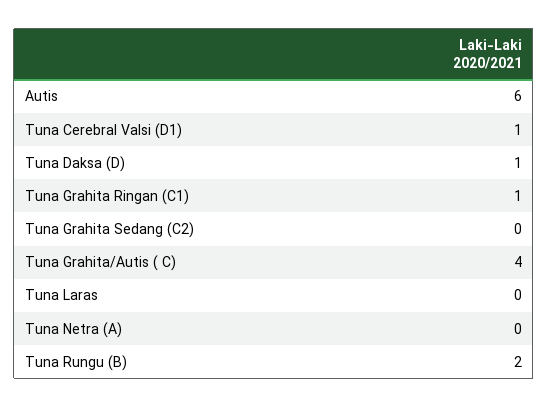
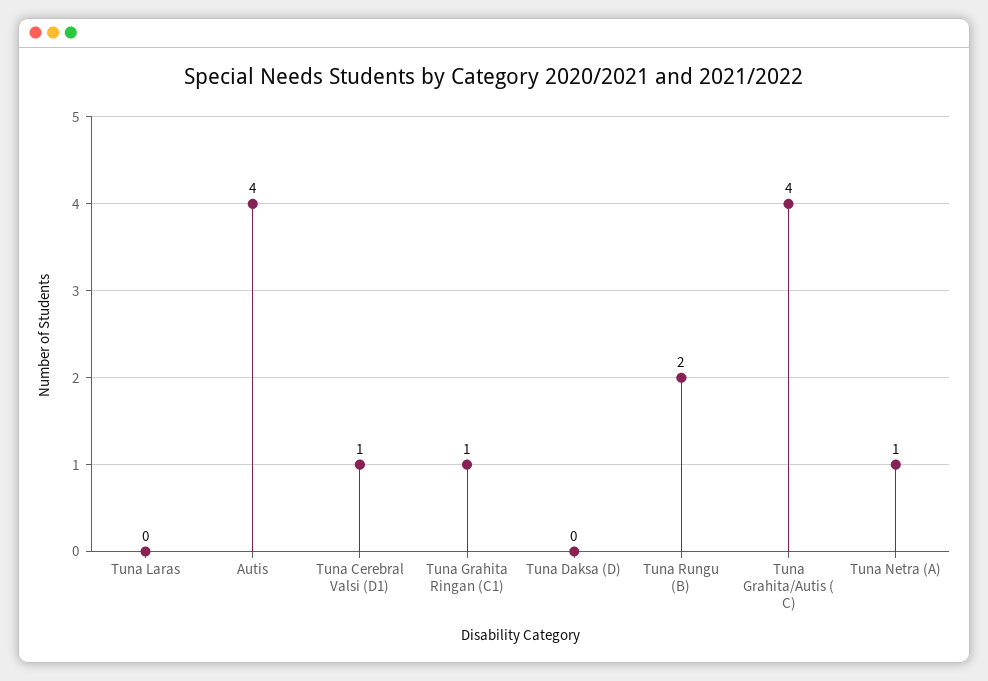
  {
-   "Autis": 6,
+   "Autis": 4,
    "Tuna Cerebral Valsi (D1)": 1,
-   "Tuna Daksa (D)": 1,
+   "Tuna Daksa (D)": 0,
    "Tuna Grahita Ringan (C1)": 1,
-   "Tuna Grahita Sedang (C2)": 0,
    "Tuna Grahita/Autis ( C)": 4,
    "Tuna Laras": 0,
-   "Tuna Netra (A)": 0,
+   "Tuna Netra (A)": 1,
    "Tuna Rungu (B)": 2
  }

